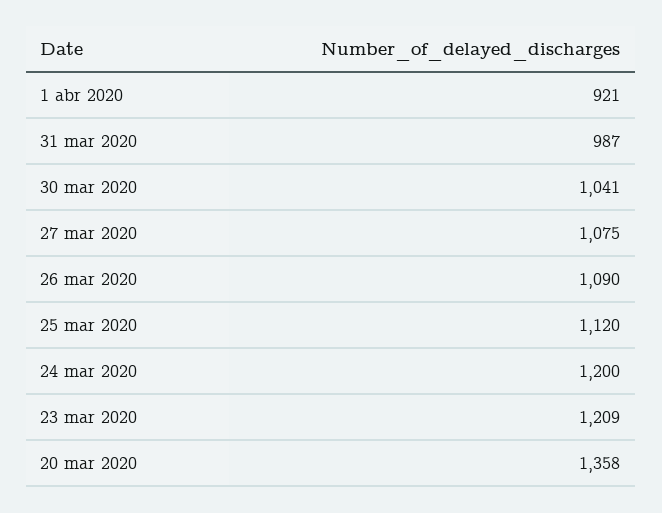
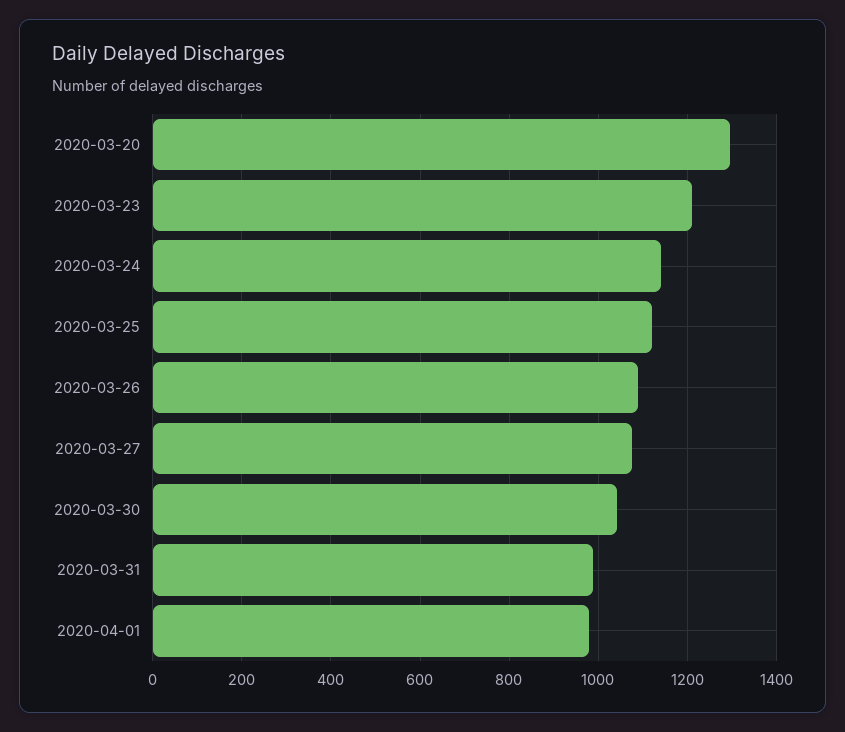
  {
-   "1 abr 2020": 921,
+   "1 abr 2020": 980,
    "31 mar 2020": 987,
    "30 mar 2020": 1041,
    "27 mar 2020": 1075,
    "26 mar 2020": 1090,
    "25 mar 2020": 1120,
-   "24 mar 2020": 1200,
+   "24 mar 2020": 1140,
    "23 mar 2020": 1209,
-   "20 mar 2020": 1358
+   "20 mar 2020": 1300
  }

